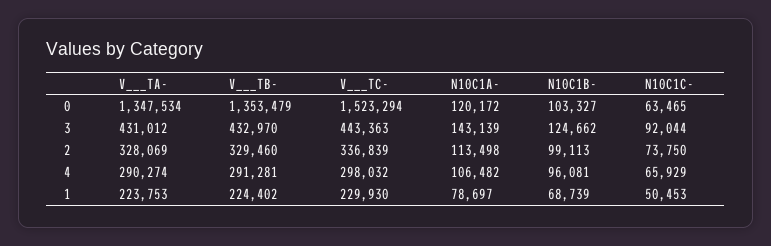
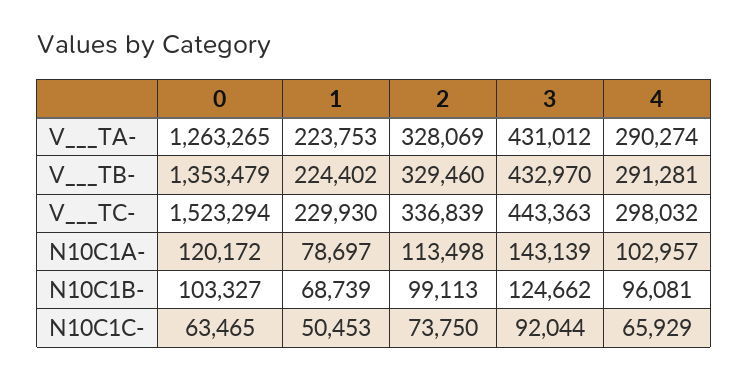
  {
    "V___TA-": {
-     "0": 1347534,
+     "0": 1263265,
      "3": 431012,
      "2": 328069,
      "4": 290274,
      "1": 223753
    },
    "V___TB-": {
      "0": 1353479,
      "3": 432970,
      "2": 329460,
      "4": 291281,
      "1": 224402
    },
    "V___TC-": {
      "0": 1523294,
      "3": 443363,
      "2": 336839,
      "4": 298032,
      "1": 229930
    },
    "N10C1A-": {
      "0": 120172,
      "3": 143139,
      "2": 113498,
-     "4": 106482,
+     "4": 102957,
      "1": 78697
    },
    "N10C1B-": {
      "0": 103327,
      "3": 124662,
      "2": 99113,
      "4": 96081,
      "1": 68739
    },
    "N10C1C-": {
      "0": 63465,
      "3": 92044,
      "2": 73750,
      "4": 65929,
      "1": 50453
    }
  }

